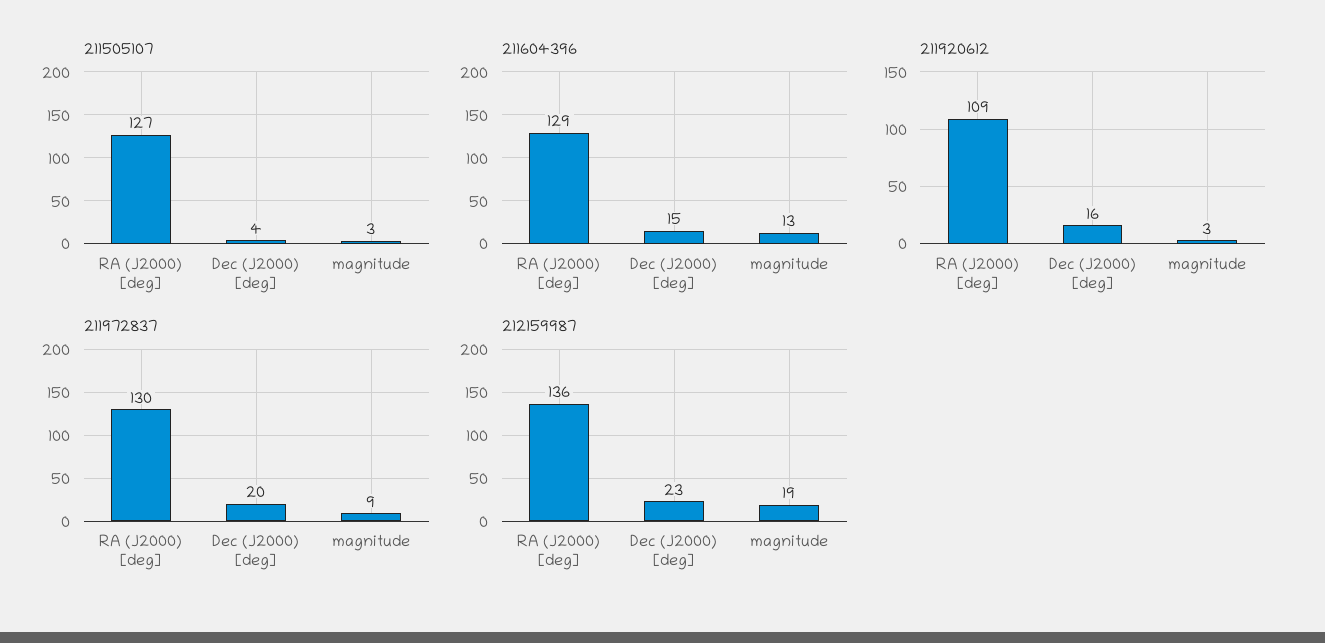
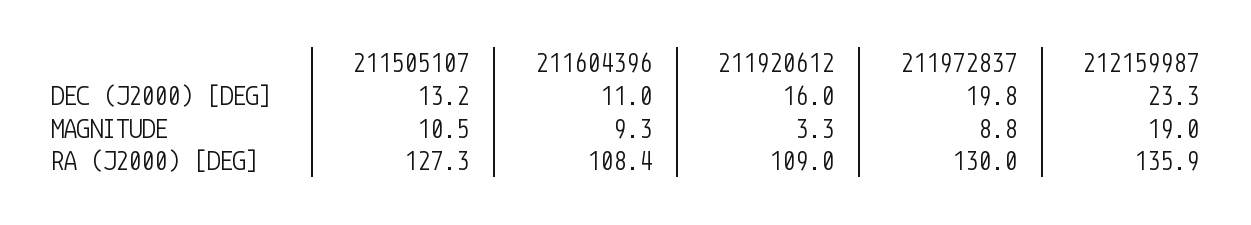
  {
    "211505107": {
      "RA (J2000) [deg]": 127.3,
-     "Dec (J2000) [deg]": 4,
+     "Dec (J2000) [deg]": 13.2,
-     "magnitude": 3
+     "magnitude": 10.5
    },
    "211604396": {
-     "RA (J2000) [deg]": 129,
+     "RA (J2000) [deg]": 108.4,
-     "Dec (J2000) [deg]": 15,
+     "Dec (J2000) [deg]": 11,
-     "magnitude": 13
+     "magnitude": 9.3
    },
    "211920612": {
      "RA (J2000) [deg]": 109,
      "Dec (J2000) [deg]": 16,
      "magnitude": 3.3
    },
    "211972837": {
      "RA (J2000) [deg]": 130,
      "Dec (J2000) [deg]": 19.8,
      "magnitude": 8.8
    },
    "212159987": {
      "RA (J2000) [deg]": 135.9,
      "Dec (J2000) [deg]": 23.3,
      "magnitude": 19
    }
  }

